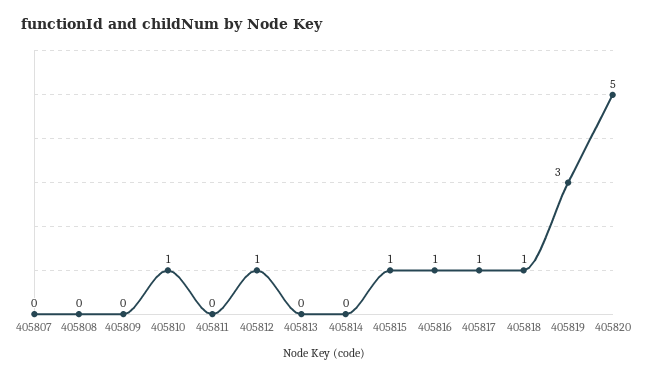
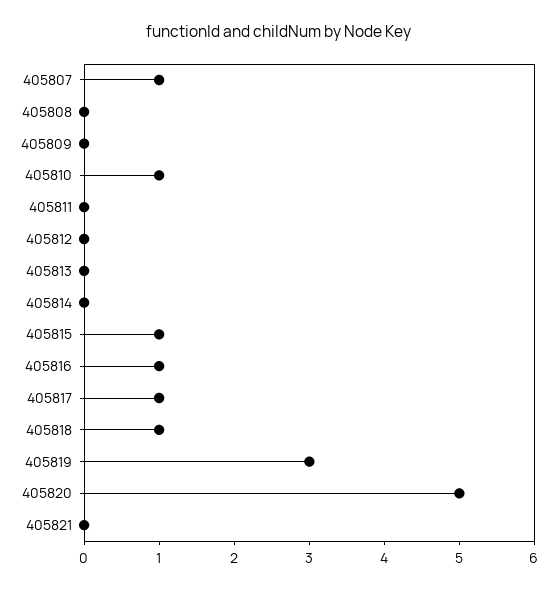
  {
-   "405807": 0,
+   "405807": 1,
    "405808": 0,
    "405809": 0,
    "405810": 1,
    "405811": 0,
-   "405812": 1,
+   "405812": 0,
    "405813": 0,
    "405814": 0,
    "405815": 1,
    "405816": 1,
    "405817": 1,
    "405818": 1,
    "405819": 3,
-   "405820": 5
+   "405820": 5,
+   "405821": 0
  }

